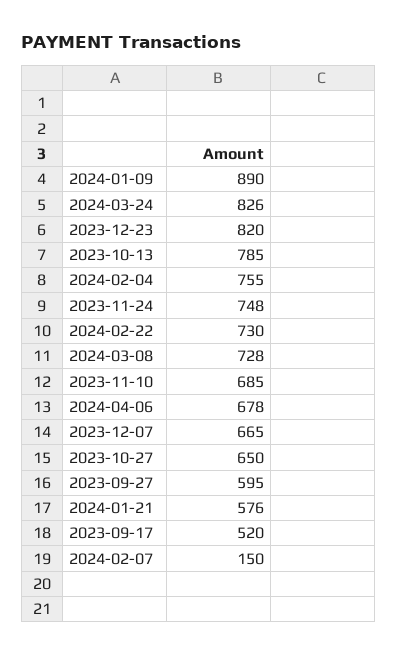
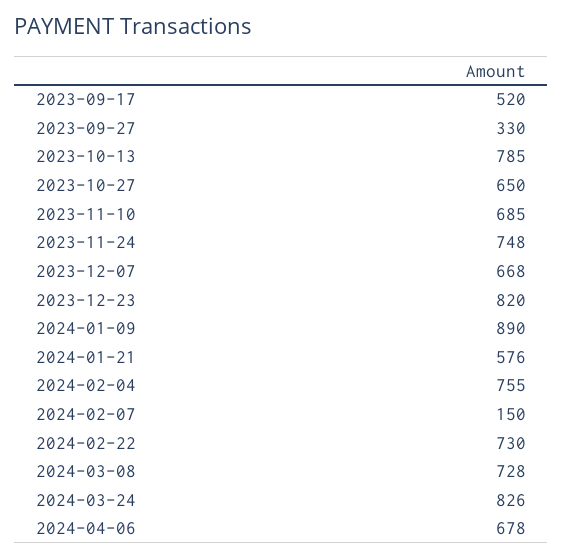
  {
    "2024-01-09": 890,
    "2024-03-24": 826,
    "2023-12-23": 820,
    "2023-10-13": 785,
    "2024-02-04": 755,
    "2023-11-24": 748,
    "2024-02-22": 730,
    "2024-03-08": 728,
    "2023-11-10": 685,
    "2024-04-06": 678,
-   "2023-12-07": 665,
+   "2023-12-07": 668,
    "2023-10-27": 650,
-   "2023-09-27": 595,
+   "2023-09-27": 330,
    "2024-01-21": 576,
    "2023-09-17": 520,
    "2024-02-07": 150
  }

